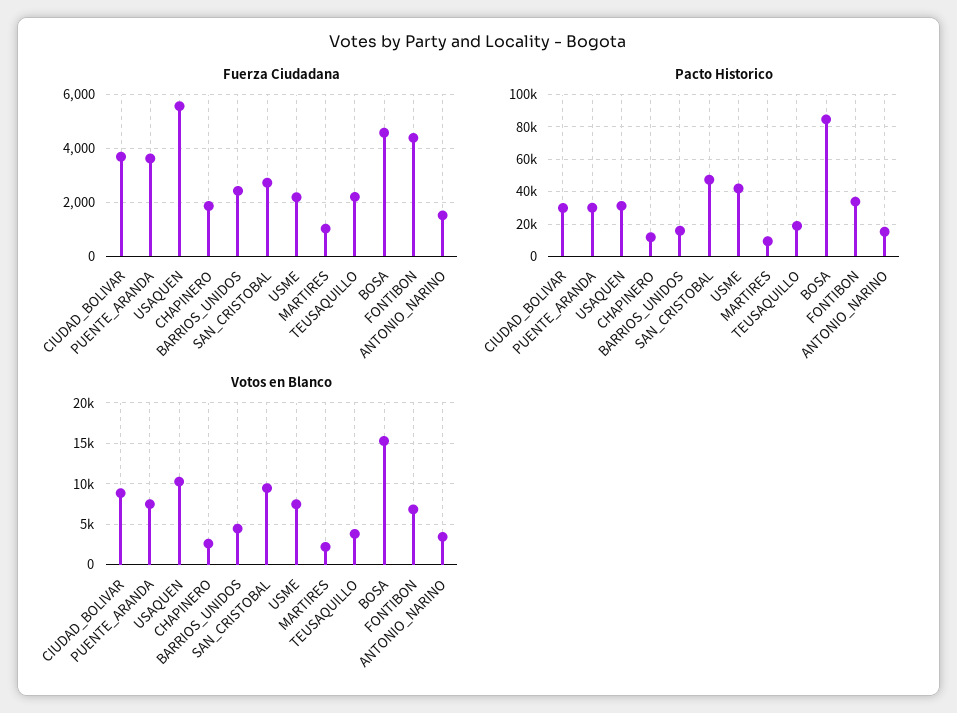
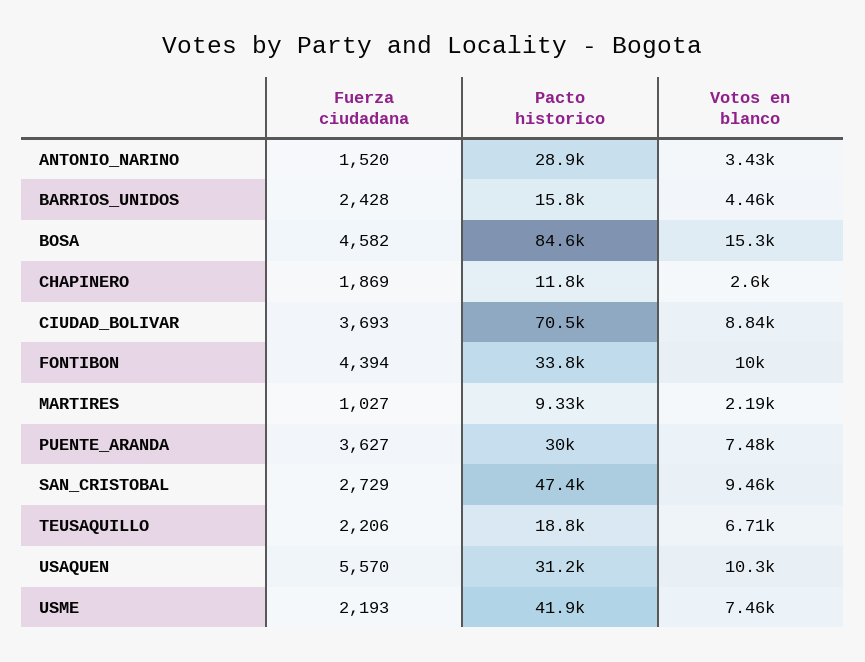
  {
    "Fuerza Ciudadana": {
      "CIUDAD_BOLIVAR": 3693,
      "PUENTE_ARANDA": 3627,
      "USAQUEN": 5570,
      "CHAPINERO": 1869,
      "BARRIOS_UNIDOS": 2428,
      "SAN_CRISTOBAL": 2729,
      "USME": 2193,
      "MARTIRES": 1027,
      "TEUSAQUILLO": 2206,
      "BOSA": 4582,
      "FONTIBON": 4394,
      "ANTONIO_NARINO": 1520
    },
    "Pacto Historico": {
-     "CIUDAD_BOLIVAR": 30000,
+     "CIUDAD_BOLIVAR": 70500,
      "PUENTE_ARANDA": 30000,
      "USAQUEN": 31200,
      "CHAPINERO": 11800,
      "BARRIOS_UNIDOS": 15800,
      "SAN_CRISTOBAL": 47400,
      "USME": 41900,
      "MARTIRES": 9330,
      "TEUSAQUILLO": 18800,
      "BOSA": 84600,
      "FONTIBON": 33800,
-     "ANTONIO_NARINO": 15000
+     "ANTONIO_NARINO": 28900
    },
    "Votos en Blanco": {
      "CIUDAD_BOLIVAR": 8840,
      "PUENTE_ARANDA": 7480,
      "USAQUEN": 10300,
      "CHAPINERO": 2600,
      "BARRIOS_UNIDOS": 4460,
      "SAN_CRISTOBAL": 9460,
      "USME": 7460,
      "MARTIRES": 2190,
-     "TEUSAQUILLO": 4000,
+     "TEUSAQUILLO": 6710,
      "BOSA": 15300,
-     "FONTIBON": 7000,
+     "FONTIBON": 10000,
      "ANTONIO_NARINO": 3430
    }
  }

